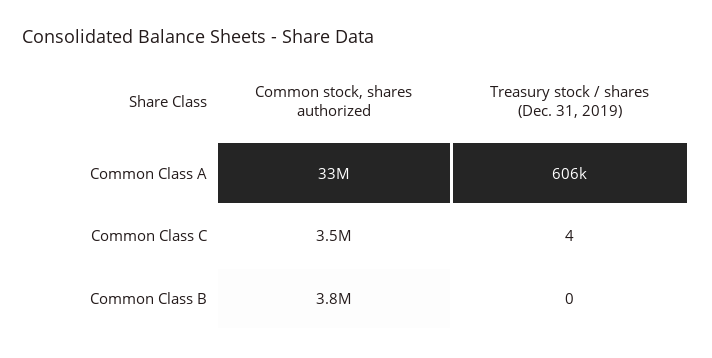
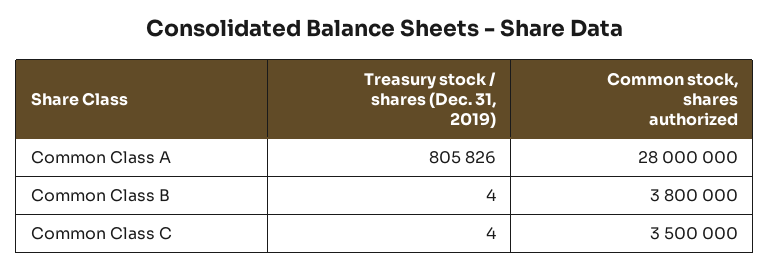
  {
    "Common stock, shares authorized": {
-     "Common Class A": 33000000,
+     "Common Class A": 28000000,
      "Common Class C": 3500000,
      "Common Class B": 3800000
    },
    "Treasury stock / shares (Dec. 31, 2019)": {
-     "Common Class A": 606000,
+     "Common Class A": 805826,
      "Common Class C": 4,
-     "Common Class B": 0
+     "Common Class B": 4
    }
  }

